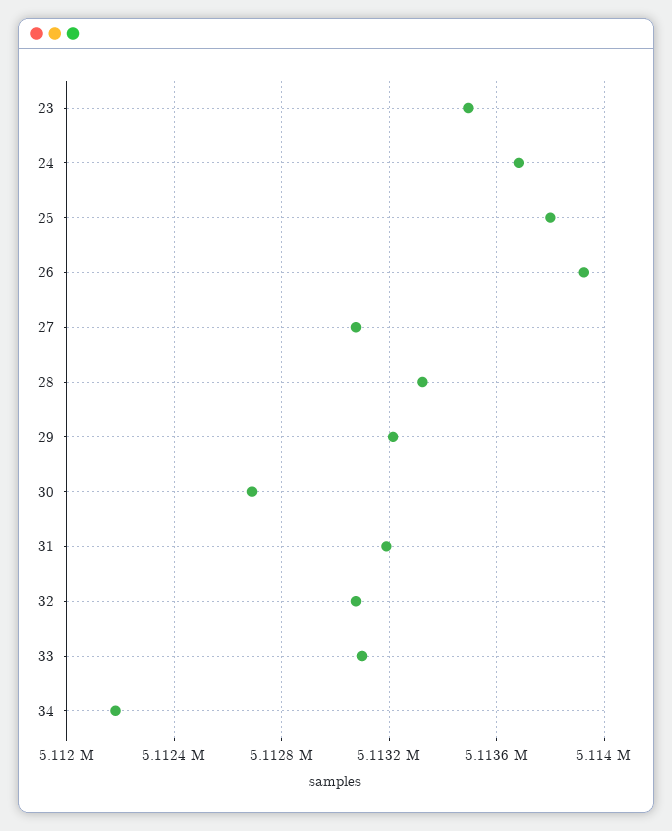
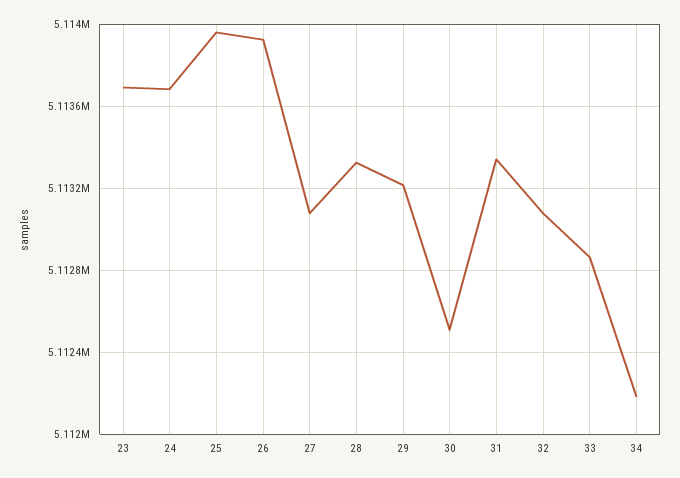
  {
-   "23": 5113500,
+   "23": 5113700,
    "24": 5113700,
-   "25": 5113800,
+   "25": 5113950,
    "26": 5113900,
    "27": 5113100,
    "28": 5113300,
    "29": 5113200,
-   "30": 5112700,
+   "30": 5112500,
-   "31": 5113200,
+   "31": 5113350,
    "32": 5113100,
-   "33": 5113100,
+   "33": 5112850,
    "34": 5112200
  }

